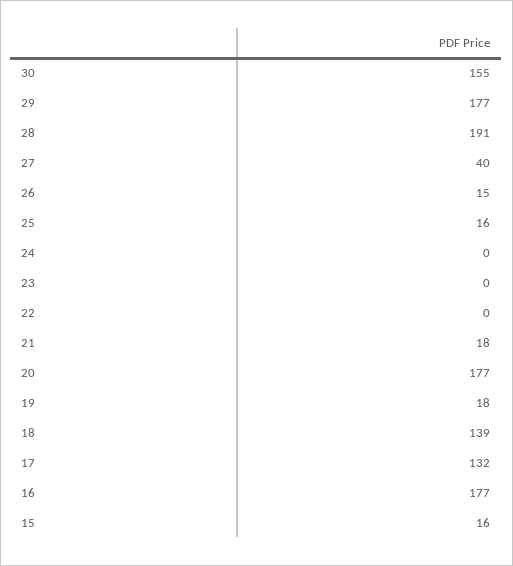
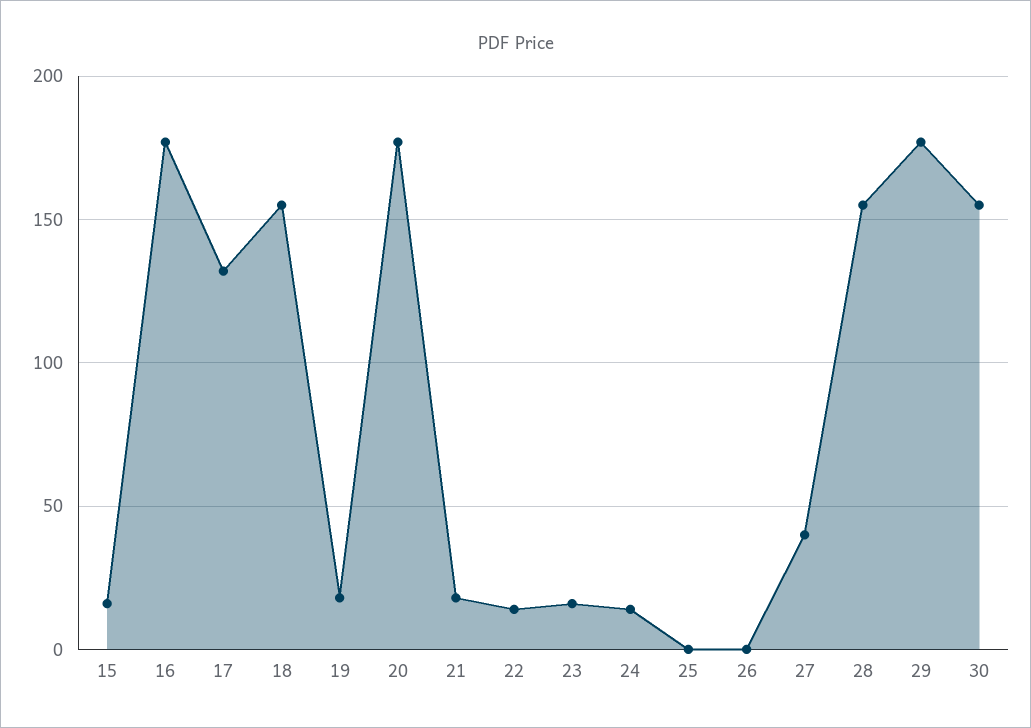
  {
    "30": 155,
    "29": 177,
-   "28": 191,
+   "28": 155,
    "27": 40,
-   "26": 15,
+   "26": 0,
-   "25": 16,
+   "25": 0,
-   "24": 0,
+   "24": 15,
-   "23": 0,
+   "23": 15,
-   "22": 0,
+   "22": 15,
    "21": 18,
    "20": 177,
    "19": 18,
-   "18": 139,
+   "18": 155,
    "17": 132,
    "16": 177,
    "15": 16
  }

